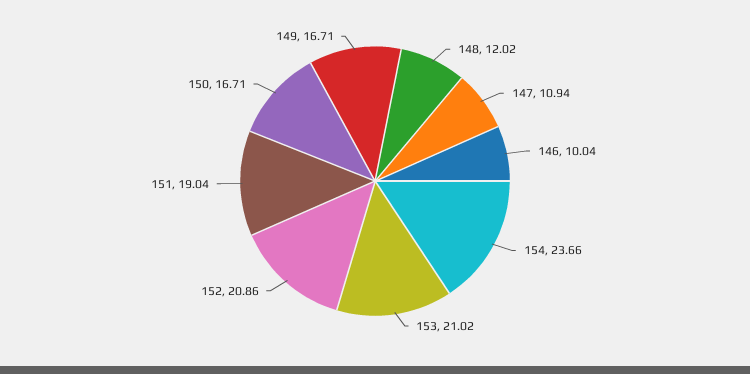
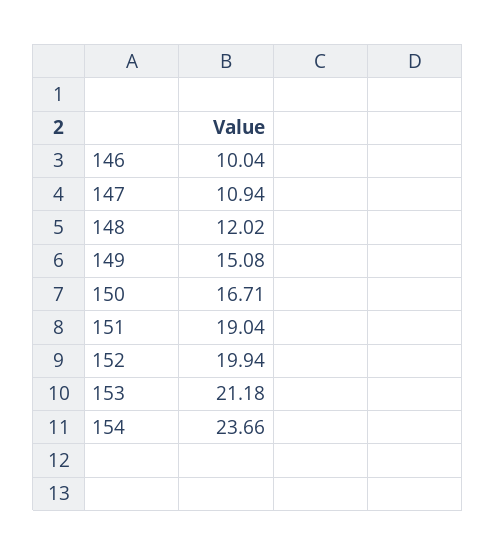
  {
    "148": 12.02,
    "147": 10.94,
    "146": 10.04,
    "154": 23.66,
-   "153": 21.02,
+   "153": 21.18,
-   "152": 20.86,
+   "152": 19.94,
    "151": 19.04,
    "150": 16.71,
-   "149": 16.71
+   "149": 15.08
  }

